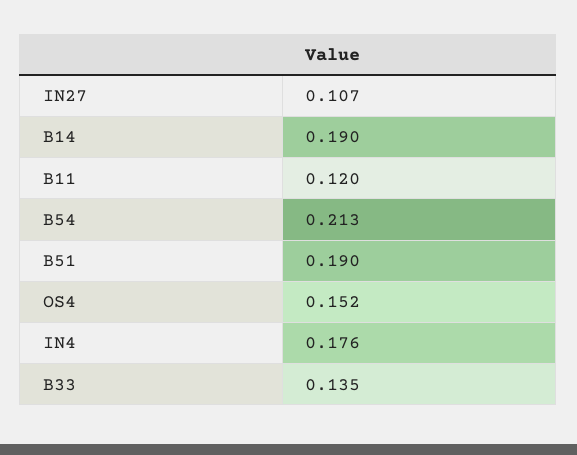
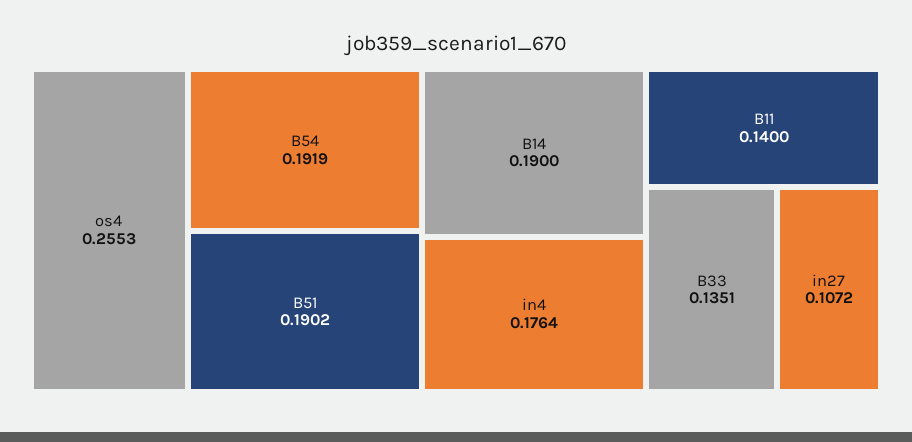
  {
    "IN27": 0.1072,
    "B14": 0.19,
-   "B11": 0.12,
+   "B11": 0.14,
-   "B54": 0.213,
+   "B54": 0.1919,
    "B51": 0.1902,
-   "OS4": 0.152,
+   "OS4": 0.2553,
    "IN4": 0.1764,
    "B33": 0.1351
  }

